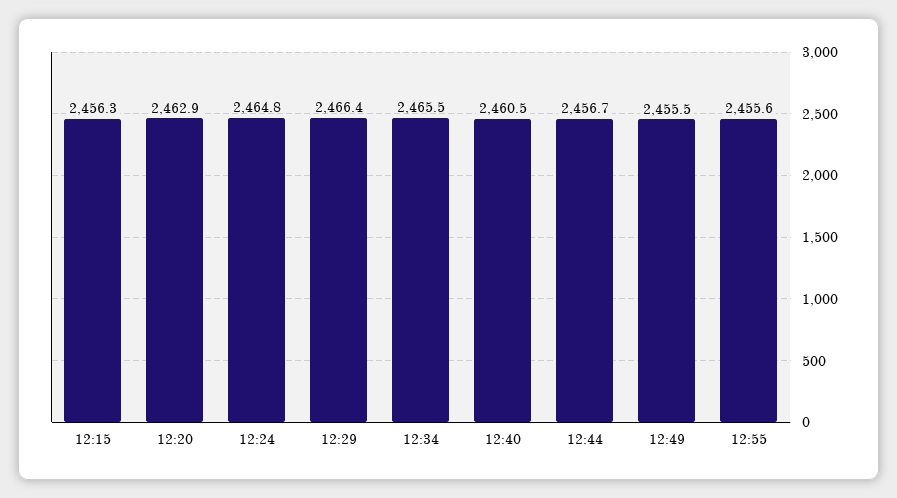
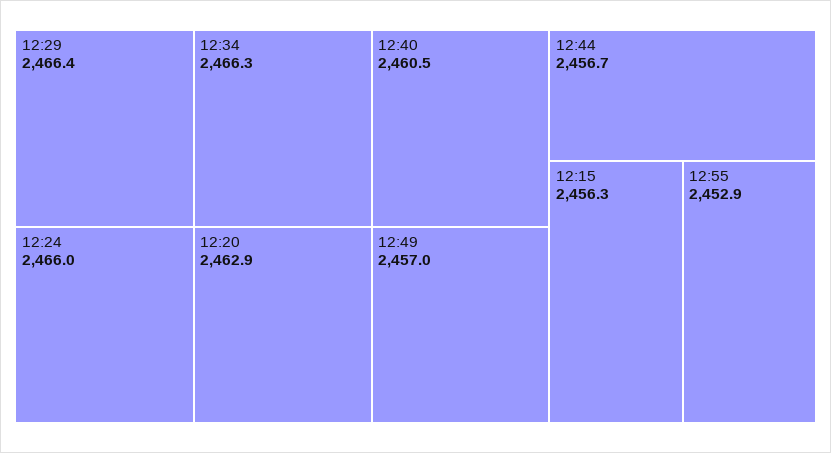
  {
    "12:15": 2456.3,
    "12:20": 2462.9,
-   "12:24": 2464.8,
+   "12:24": 2466,
    "12:29": 2466.4,
-   "12:34": 2465.5,
+   "12:34": 2466.3,
    "12:40": 2460.5,
    "12:44": 2456.7,
-   "12:49": 2455.5,
+   "12:49": 2457,
-   "12:55": 2455.6
+   "12:55": 2452.9
  }

